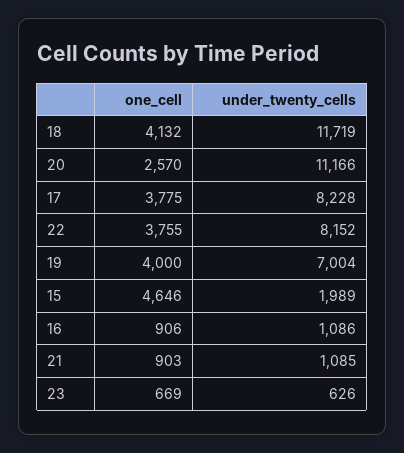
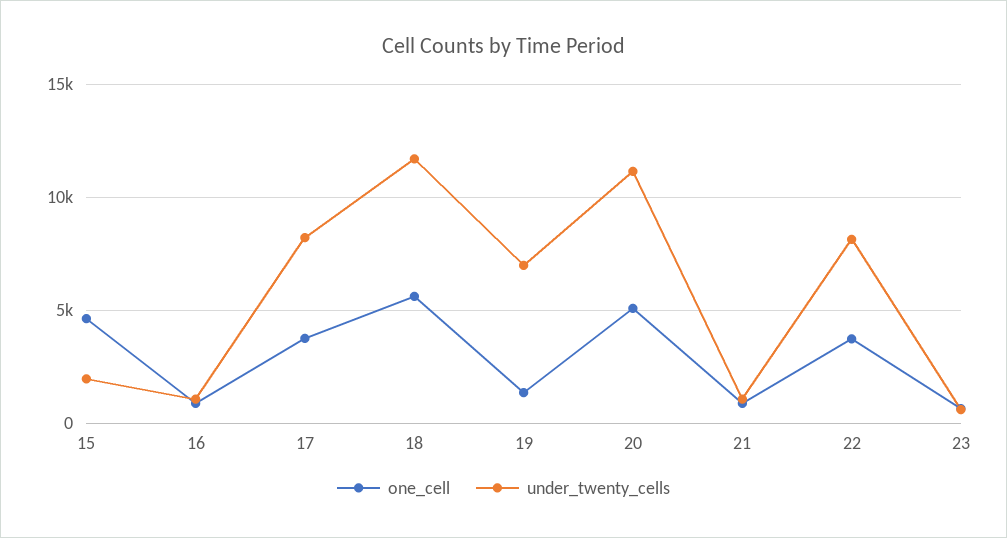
  {
    "one_cell": {
-     "18": 4132,
+     "18": 5500,
-     "20": 2570,
+     "20": 5000,
      "17": 3775,
      "22": 3755,
-     "19": 4000,
+     "19": 1500,
      "15": 4646,
      "16": 906,
      "21": 903,
      "23": 669
    },
    "under_twenty_cells": {
      "18": 11719,
      "20": 11166,
      "17": 8228,
      "22": 8152,
      "19": 7004,
      "15": 1989,
      "16": 1086,
      "21": 1085,
      "23": 626
    }
  }

